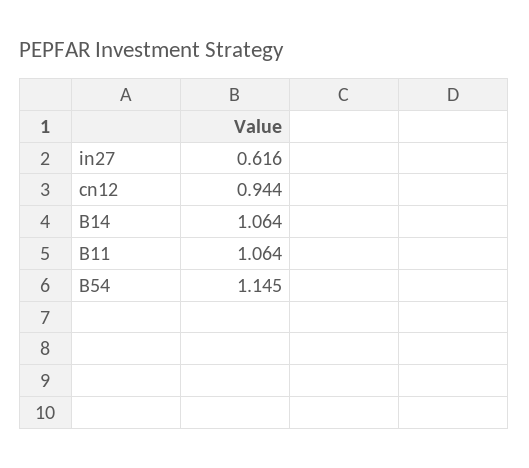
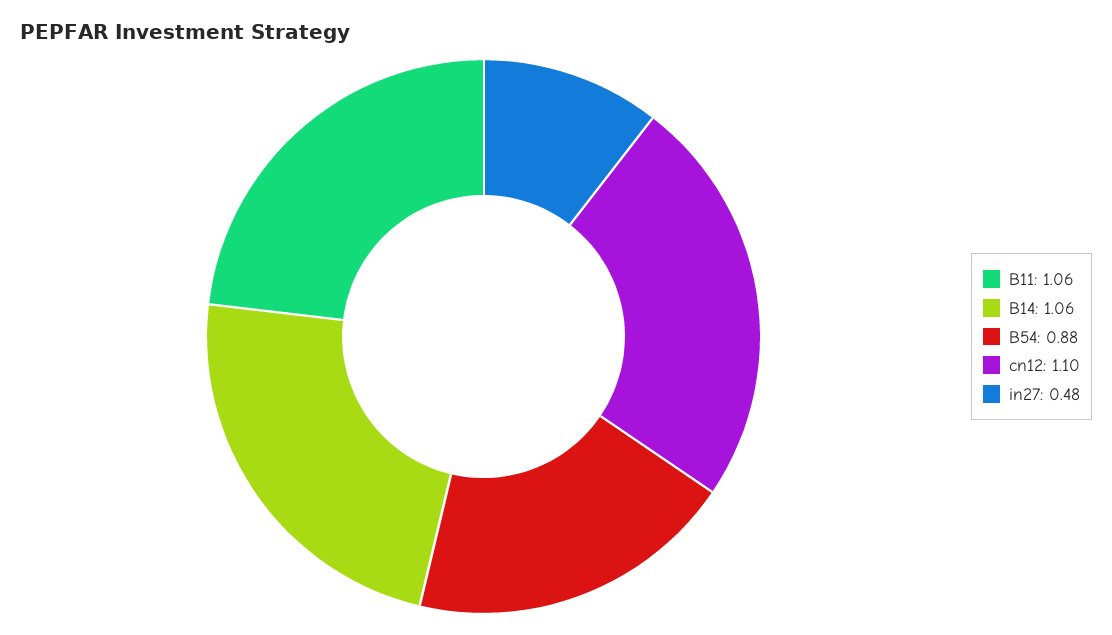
  {
-   "in27": 0.616,
+   "in27": 0.48,
-   "cn12": 0.944,
+   "cn12": 1.1,
    "B14": 1.064,
    "B11": 1.064,
-   "B54": 1.145
+   "B54": 0.88
  }

